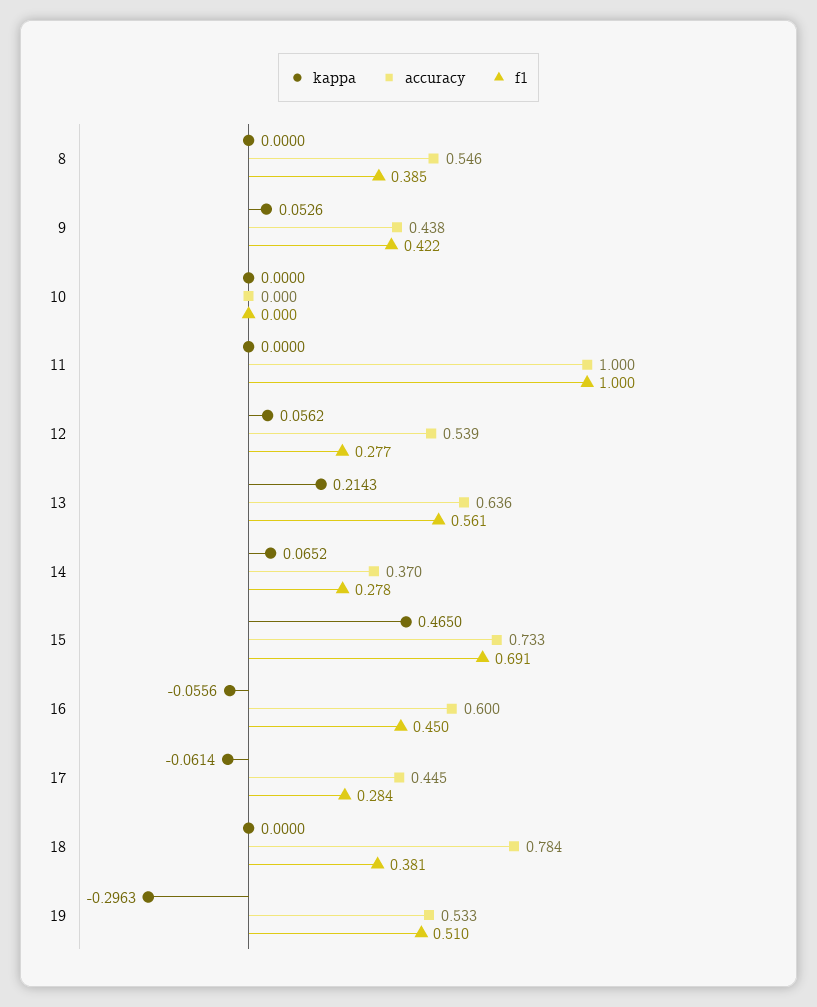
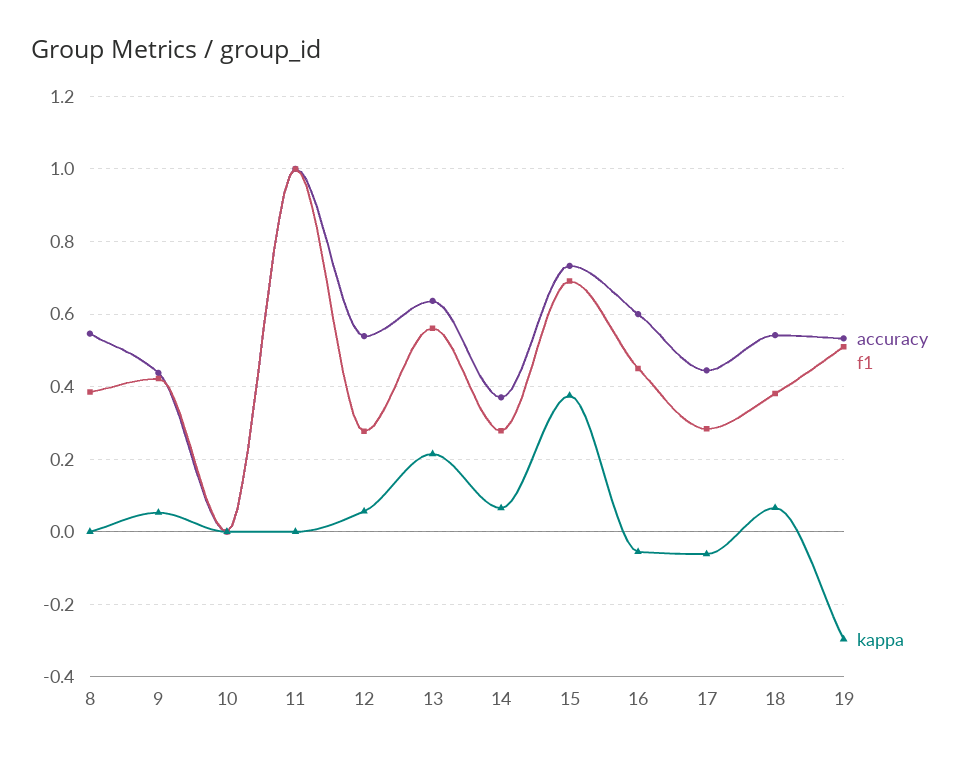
  {
    "kappa": {
      "8": 0,
      "9": 0.0526,
      "10": 0,
      "11": 0,
      "12": 0.0562,
      "13": 0.2143,
      "14": 0.0652,
-     "15": 0.465,
+     "15": 0.38,
      "16": -0.0556,
      "17": -0.0614,
-     "18": 0,
+     "18": 0.06,
      "19": -0.2963
    },
    "accuracy": {
      "8": 0.546,
      "9": 0.438,
      "10": 0,
      "11": 1,
      "12": 0.539,
      "13": 0.636,
      "14": 0.37,
      "15": 0.733,
      "16": 0.6,
      "17": 0.445,
-     "18": 0.784,
+     "18": 0.54,
      "19": 0.533
    },
    "f1": {
      "8": 0.385,
      "9": 0.422,
      "10": 0,
      "11": 1,
      "12": 0.277,
      "13": 0.561,
      "14": 0.278,
      "15": 0.691,
      "16": 0.45,
      "17": 0.284,
      "18": 0.381,
      "19": 0.51
    }
  }

